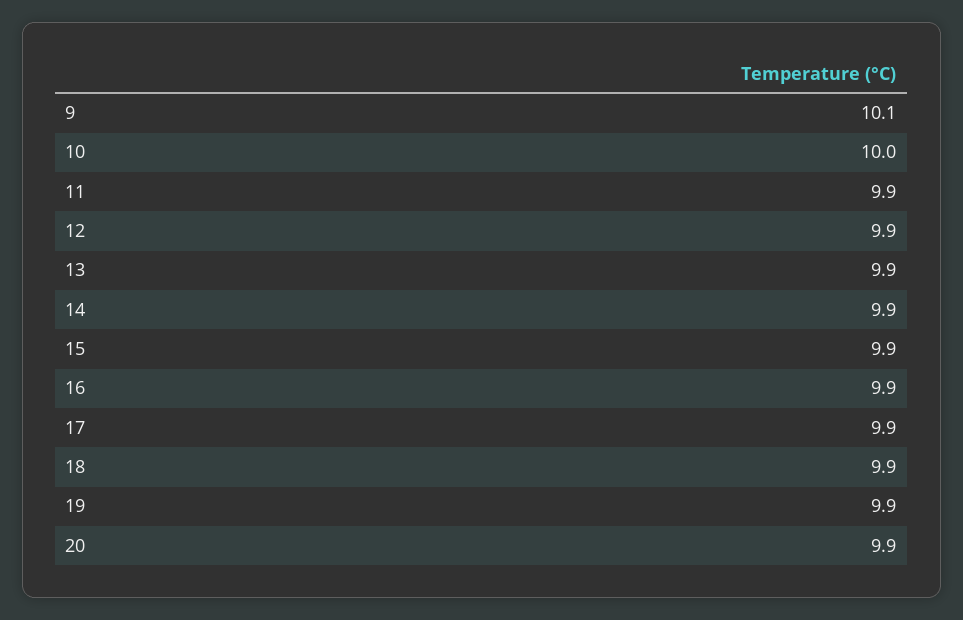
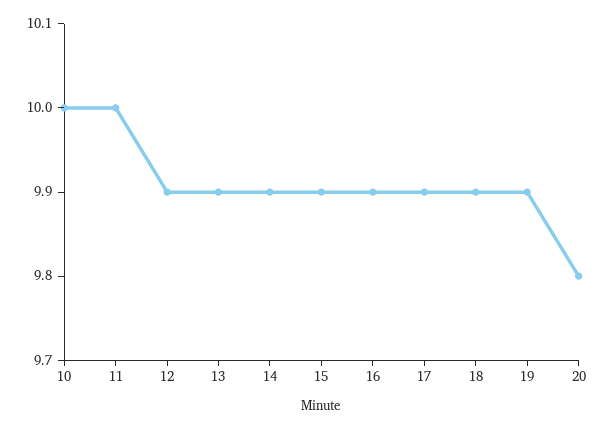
  {
-   "9": 10.1,
    "10": 10,
-   "11": 9.9,
+   "11": 10,
    "12": 9.9,
    "13": 9.9,
    "14": 9.9,
    "15": 9.9,
    "16": 9.9,
    "17": 9.9,
    "18": 9.9,
    "19": 9.9,
-   "20": 9.9
+   "20": 9.8
  }

